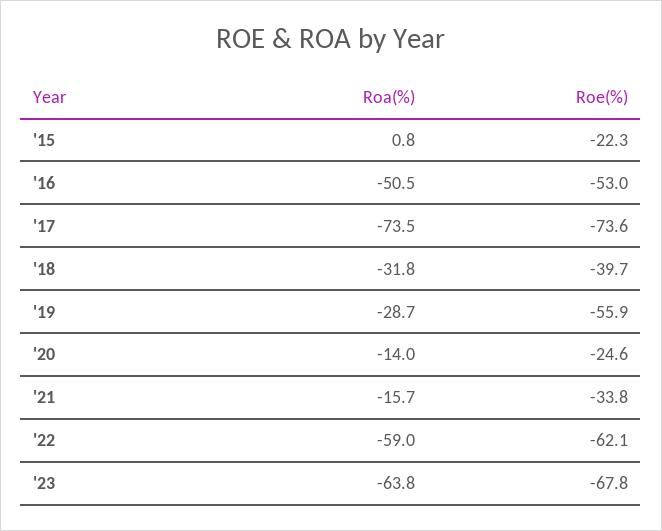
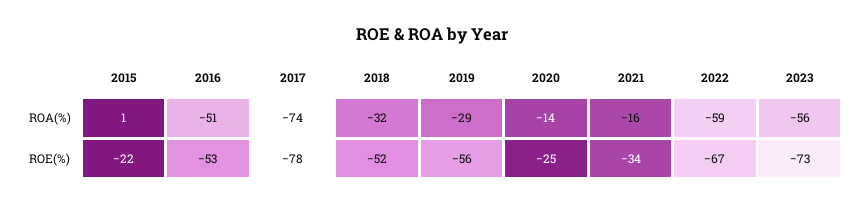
  {
    "Roa(%)": {
      "'15": 0.8,
      "'16": -50.5,
      "'17": -73.5,
      "'18": -31.8,
      "'19": -28.7,
      "'20": -14,
      "'21": -15.7,
      "'22": -59,
-     "'23": -63.8
+     "'23": -56
    },
    "Roe(%)": {
      "'15": -22.3,
      "'16": -53,
-     "'17": -73.6,
+     "'17": -78,
-     "'18": -39.7,
+     "'18": -52,
      "'19": -55.9,
      "'20": -24.6,
      "'21": -33.8,
-     "'22": -62.1,
+     "'22": -67,
-     "'23": -67.8
+     "'23": -73
    }
  }

